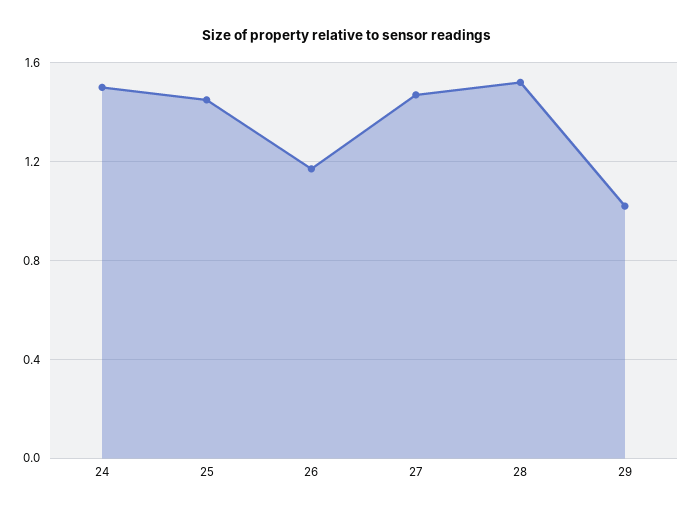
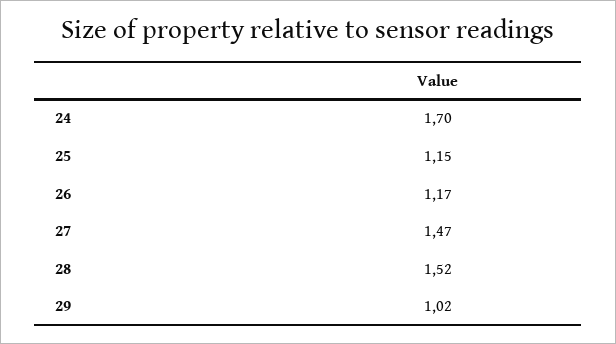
  {
-   "24": 1.5,
+   "24": 1.7,
-   "25": 1.45,
+   "25": 1.15,
    "26": 1.17,
    "27": 1.47,
    "28": 1.52,
    "29": 1.02
  }

